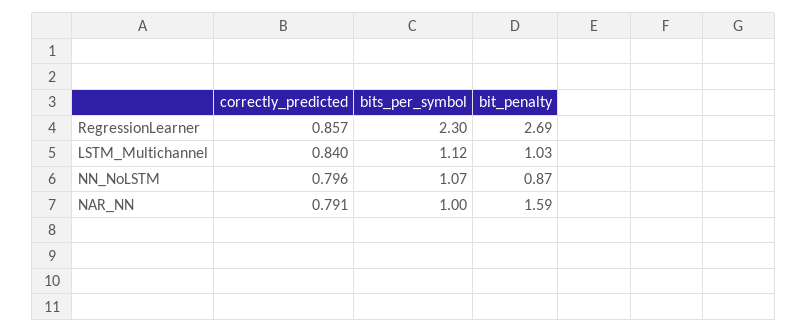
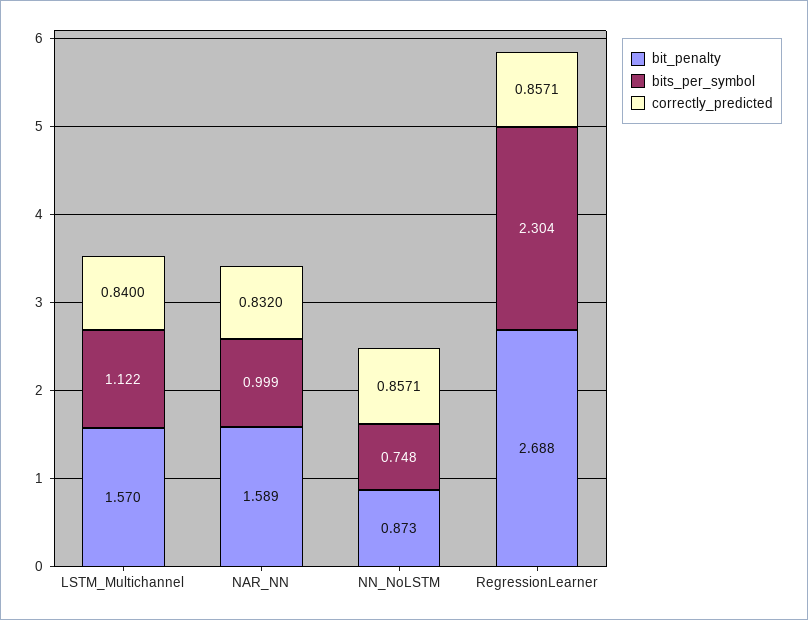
  {
    "correctly_predicted": {
      "RegressionLearner": 0.8571,
      "LSTM_Multichannel": 0.84,
-     "NN_NoLSTM": 0.796,
+     "NN_NoLSTM": 0.8571,
-     "NAR_NN": 0.791
+     "NAR_NN": 0.832
    },
    "bits_per_symbol": {
      "RegressionLearner": 2.304,
      "LSTM_Multichannel": 1.122,
-     "NN_NoLSTM": 1.07,
+     "NN_NoLSTM": 0.748,
      "NAR_NN": 0.999
    },
    "bit_penalty": {
      "RegressionLearner": 2.688,
-     "LSTM_Multichannel": 1.03,
+     "LSTM_Multichannel": 1.57,
      "NN_NoLSTM": 0.873,
      "NAR_NN": 1.589
    }
  }

